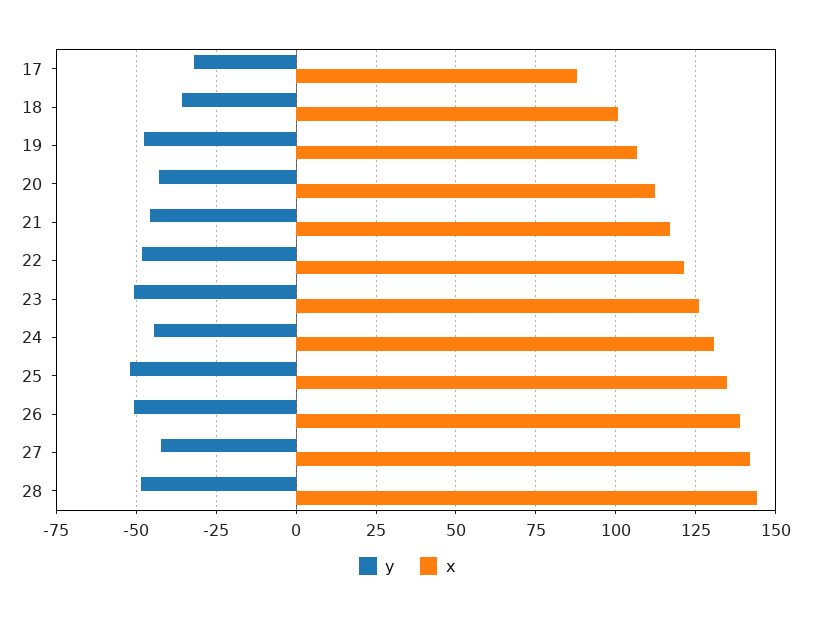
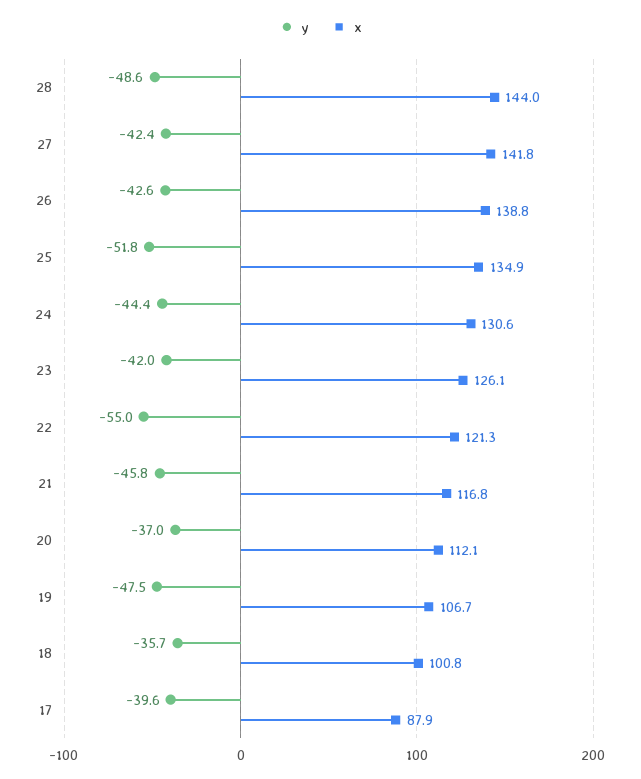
  {
    "y": {
-     "17": -32.5,
+     "17": -39.6,
      "18": -35.7,
      "19": -47.5,
-     "20": -42.5,
+     "20": -37,
      "21": -45.8,
-     "22": -47.5,
+     "22": -55,
-     "23": -50,
+     "23": -42,
      "24": -44.4,
      "25": -51.8,
-     "26": -50,
+     "26": -42.6,
      "27": -42.4,
      "28": -48.6
    },
    "x": {
      "17": 87.9,
      "18": 100.8,
      "19": 106.7,
      "20": 112.1,
      "21": 116.8,
      "22": 121.3,
      "23": 126.1,
      "24": 130.6,
      "25": 134.9,
      "26": 138.8,
      "27": 141.8,
      "28": 144
    }
  }

